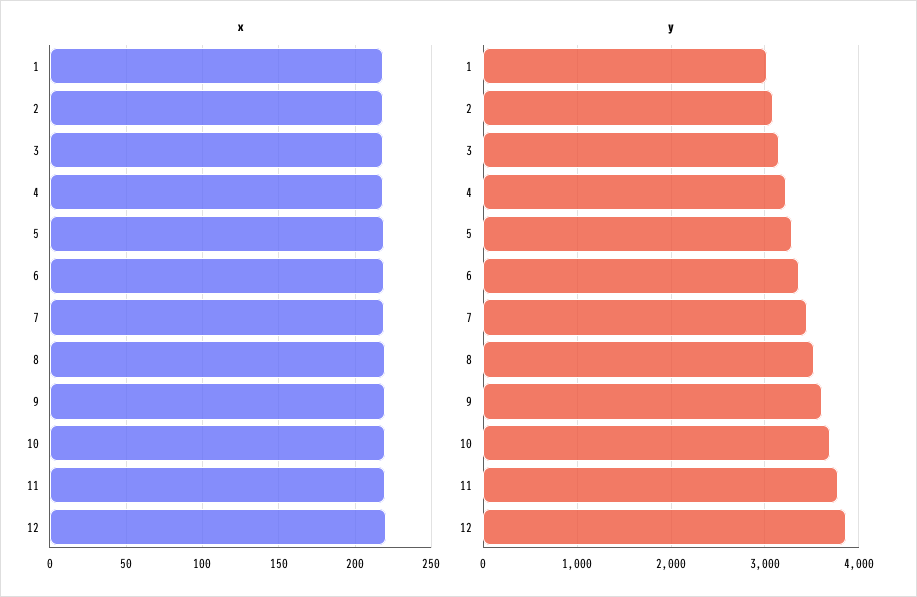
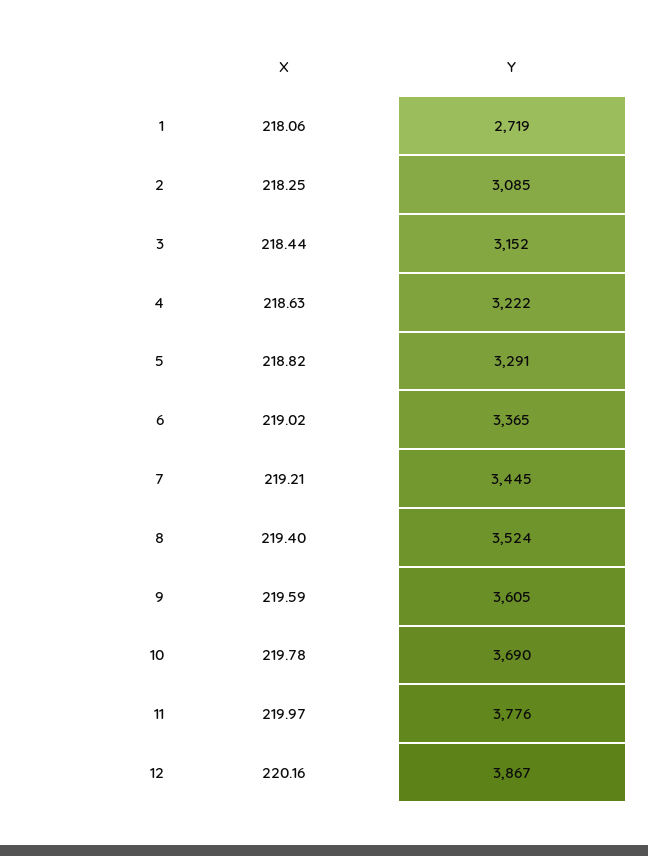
  {
    "x": {
      "1": 218.06,
      "2": 218.25,
      "3": 218.44,
      "4": 218.63,
      "5": 218.82,
      "6": 219.02,
      "7": 219.21,
      "8": 219.4,
      "9": 219.59,
      "10": 219.78,
      "11": 219.97,
      "12": 220.16
    },
    "y": {
-     "1": 3000,
+     "1": 2719,
      "2": 3085,
      "3": 3152,
      "4": 3222,
      "5": 3291,
      "6": 3365,
      "7": 3445,
      "8": 3524,
      "9": 3605,
      "10": 3690,
      "11": 3776,
      "12": 3867
    }
  }

